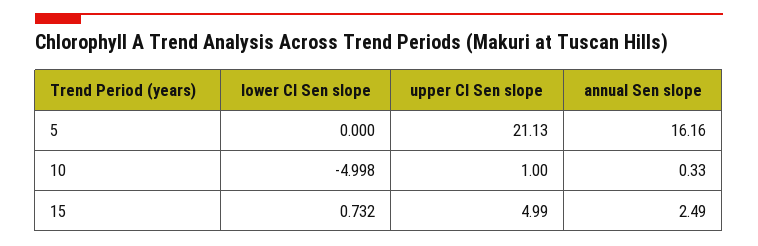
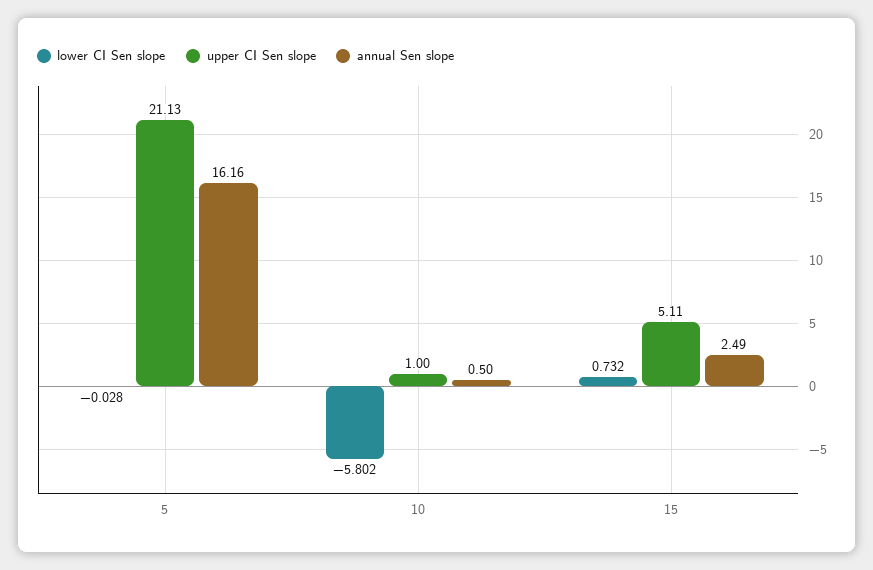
  {
    "lower CI Sen slope": {
-     "5": 0,
+     "5": -0.028,
-     "10": -4.998,
+     "10": -5.802,
      "15": 0.732
    },
    "upper CI Sen slope": {
      "5": 21.13,
      "10": 1,
-     "15": 4.99
+     "15": 5.11
    },
    "annual Sen slope": {
      "5": 16.16,
-     "10": 0.33,
+     "10": 0.5,
      "15": 2.49
    }
  }

